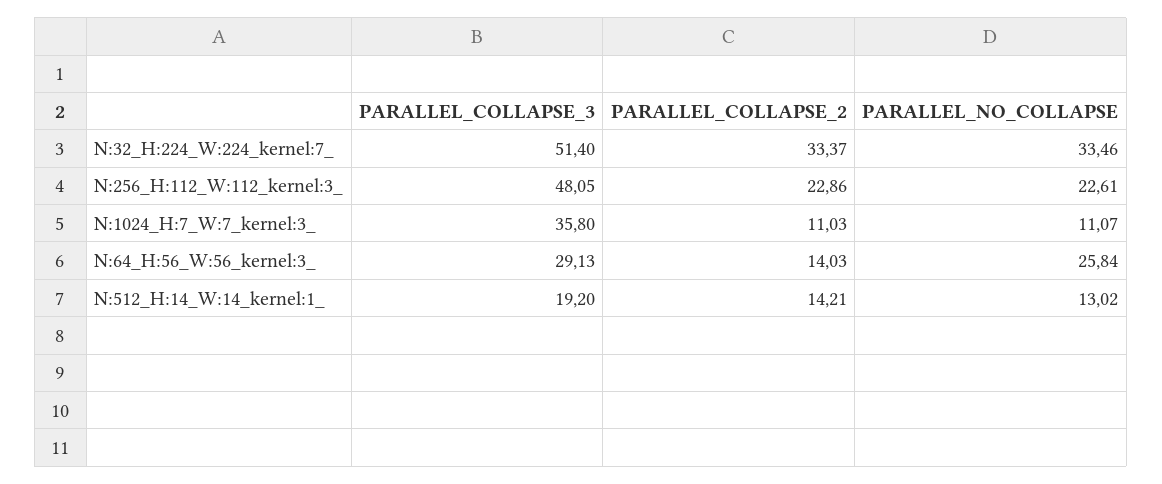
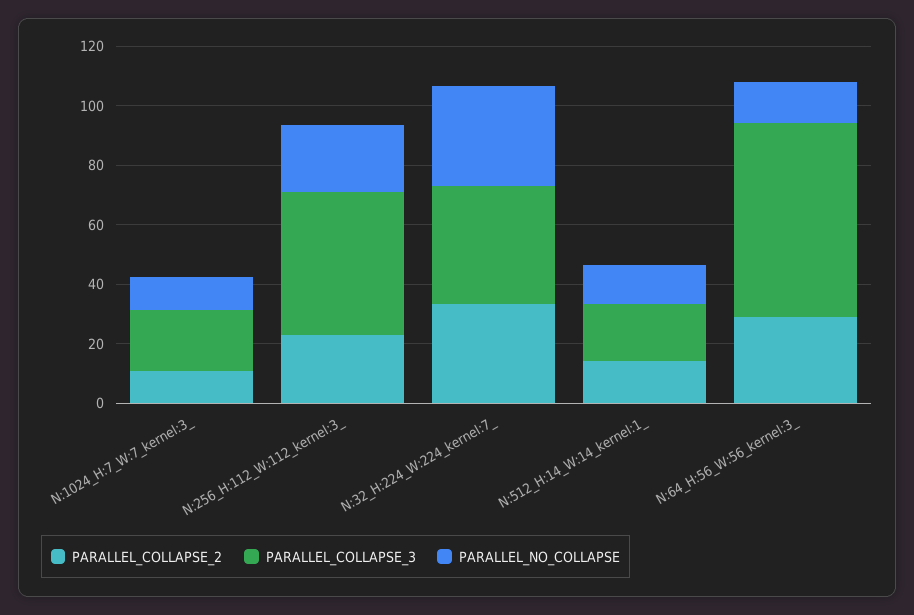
  {
    "PARALLEL_COLLAPSE_3": {
-     "N:32_H:224_W:224_kernel:7_": 51.4,
+     "N:32_H:224_W:224_kernel:7_": 40,
      "N:256_H:112_W:112_kernel:3_": 48.05,
-     "N:1024_H:7_W:7_kernel:3_": 35.8,
+     "N:1024_H:7_W:7_kernel:3_": 20,
-     "N:64_H:56_W:56_kernel:3_": 29.13,
+     "N:64_H:56_W:56_kernel:3_": 65,
      "N:512_H:14_W:14_kernel:1_": 19.2
    },
    "PARALLEL_COLLAPSE_2": {
      "N:32_H:224_W:224_kernel:7_": 33.37,
      "N:256_H:112_W:112_kernel:3_": 22.86,
      "N:1024_H:7_W:7_kernel:3_": 11.03,
-     "N:64_H:56_W:56_kernel:3_": 14.03,
+     "N:64_H:56_W:56_kernel:3_": 30,
      "N:512_H:14_W:14_kernel:1_": 14.21
    },
    "PARALLEL_NO_COLLAPSE": {
      "N:32_H:224_W:224_kernel:7_": 33.46,
      "N:256_H:112_W:112_kernel:3_": 22.61,
      "N:1024_H:7_W:7_kernel:3_": 11.07,
-     "N:64_H:56_W:56_kernel:3_": 25.84,
+     "N:64_H:56_W:56_kernel:3_": 15,
      "N:512_H:14_W:14_kernel:1_": 13.02
    }
  }

